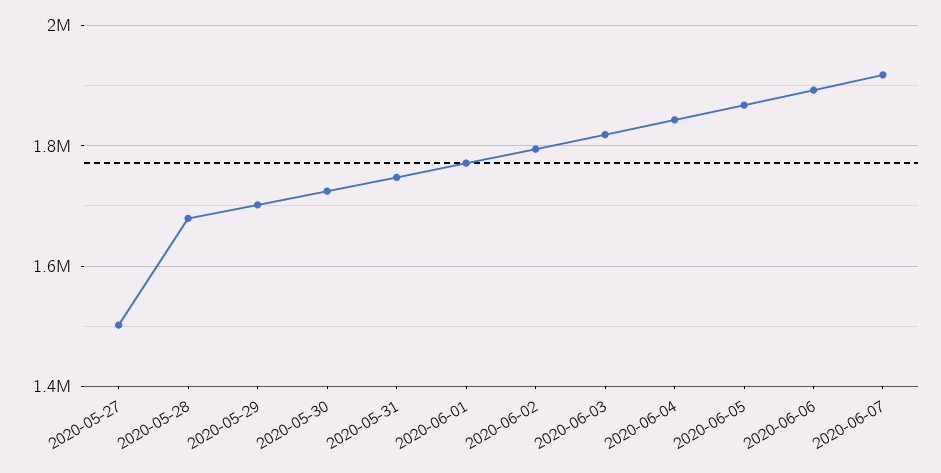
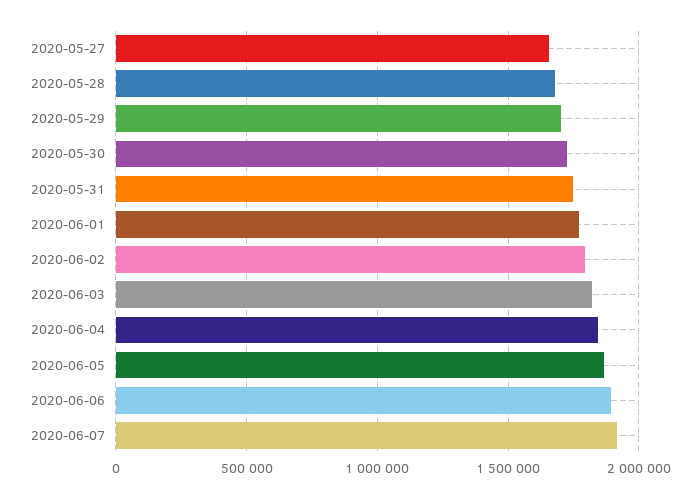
  {
-   "2020-05-27": 1500000,
+   "2020-05-27": 1650000,
    "2020-05-28": 1680000,
    "2020-05-29": 1700000,
    "2020-05-30": 1720000,
    "2020-05-31": 1740000,
    "2020-06-01": 1780000,
    "2020-06-02": 1800000,
    "2020-06-03": 1820000,
    "2020-06-04": 1840000,
    "2020-06-05": 1860000,
    "2020-06-06": 1900000,
    "2020-06-07": 1920000
  }

